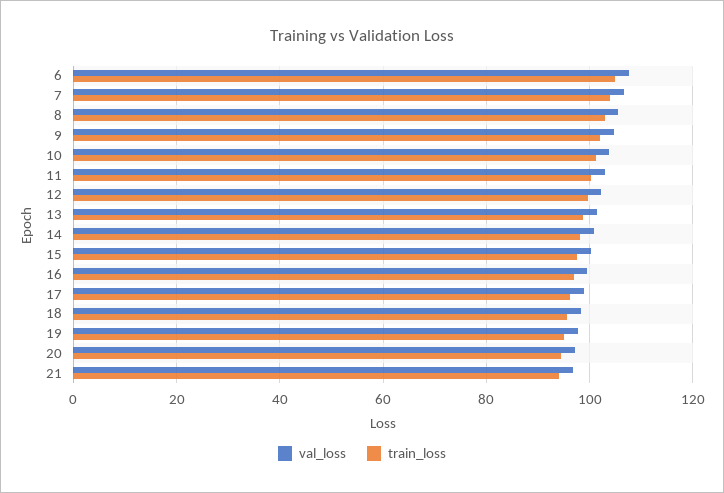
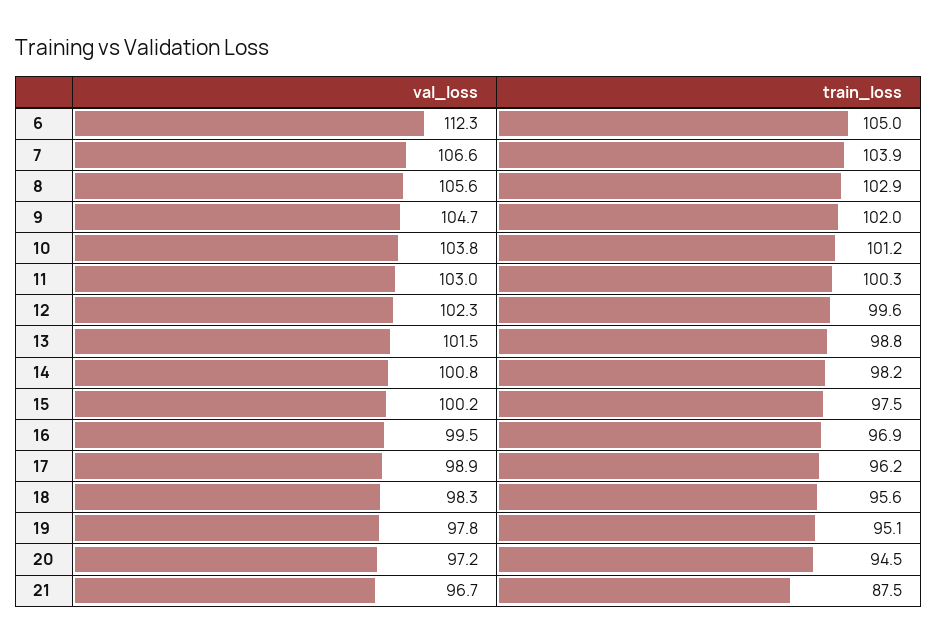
  {
    "val_loss": {
-     "6": 108,
+     "6": 112.3,
      "7": 106.6,
      "8": 105.6,
      "9": 104.7,
      "10": 103.8,
      "11": 103,
      "12": 102.3,
      "13": 101.5,
      "14": 100.8,
      "15": 100.2,
      "16": 99.5,
      "17": 98.9,
      "18": 98.3,
      "19": 97.8,
      "20": 97.2,
      "21": 96.7
    },
    "train_loss": {
      "6": 105,
      "7": 103.9,
      "8": 102.9,
      "9": 102,
      "10": 101.2,
      "11": 100.3,
      "12": 99.6,
      "13": 98.8,
      "14": 98.2,
      "15": 97.5,
      "16": 96.9,
      "17": 96.2,
      "18": 95.6,
      "19": 95.1,
      "20": 94.5,
-     "21": 94
+     "21": 87.5
    }
  }

